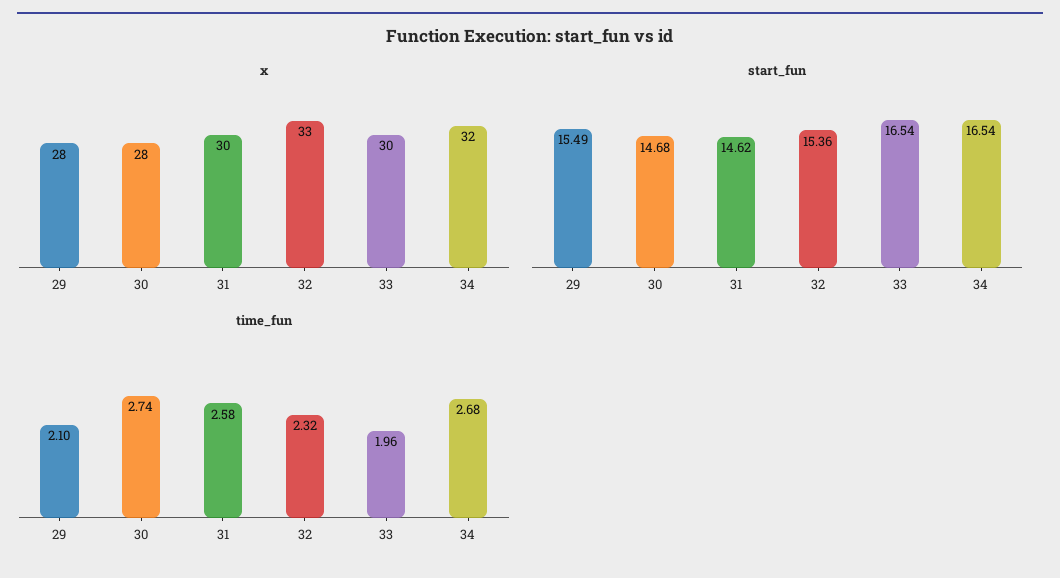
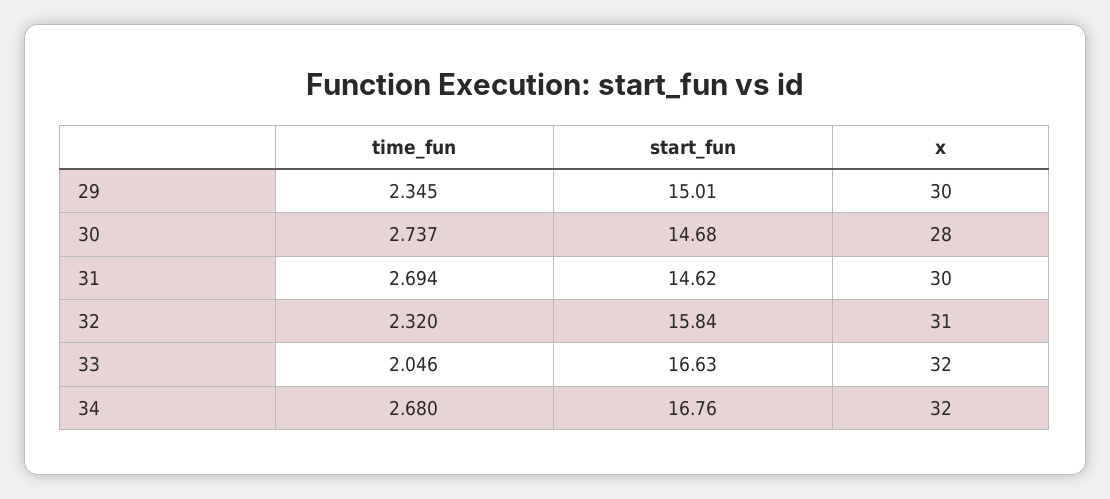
  {
    "x": {
-     "29": 28,
+     "29": 30,
      "30": 28,
      "31": 30,
-     "32": 33,
+     "32": 31,
-     "33": 30,
+     "33": 32,
      "34": 32
    },
    "start_fun": {
-     "29": 15.49,
+     "29": 15.01,
      "30": 14.68,
      "31": 14.62,
-     "32": 15.36,
+     "32": 15.84,
-     "33": 16.54,
+     "33": 16.63,
-     "34": 16.54
+     "34": 16.76
    },
    "time_fun": {
-     "29": 2.1,
+     "29": 2.345,
      "30": 2.737,
-     "31": 2.58,
+     "31": 2.694,
      "32": 2.32,
-     "33": 1.96,
+     "33": 2.046,
      "34": 2.68
    }
  }

